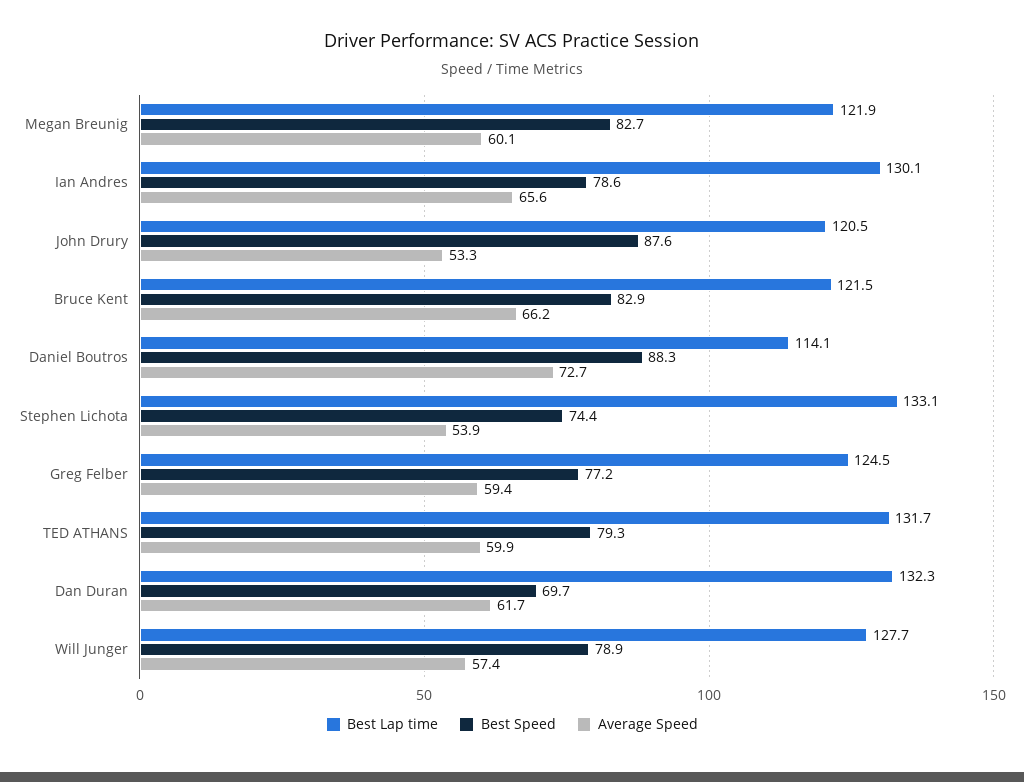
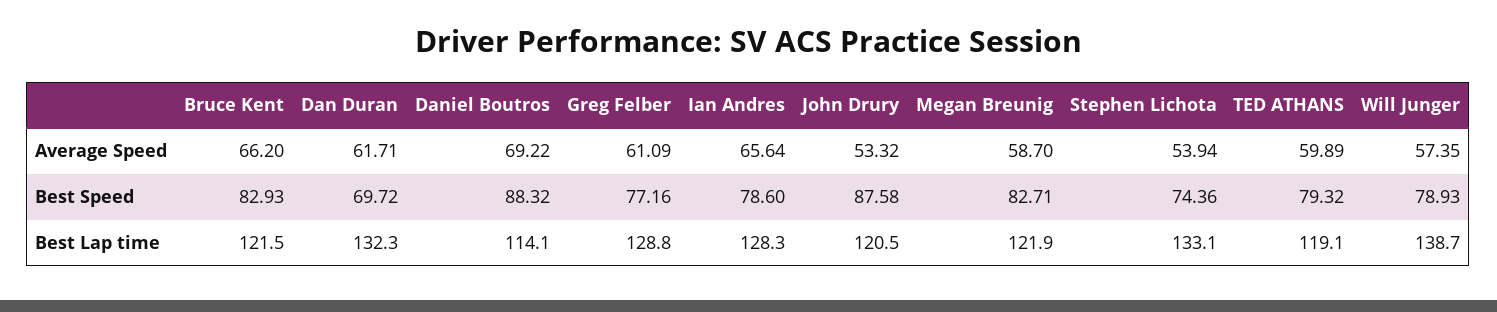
  {
    "Best Lap time": {
      "Megan Breunig": 121.9,
-     "Ian Andres": 130.1,
+     "Ian Andres": 128.3,
      "John Drury": 120.5,
      "Bruce Kent": 121.5,
      "Daniel Boutros": 114.1,
      "Stephen Lichota": 133.1,
-     "Greg Felber": 124.5,
+     "Greg Felber": 128.8,
-     "TED ATHANS": 131.7,
+     "TED ATHANS": 119.1,
      "Dan Duran": 132.3,
-     "Will Junger": 127.7
+     "Will Junger": 138.7
    },
    "Best Speed": {
      "Megan Breunig": 82.71,
      "Ian Andres": 78.6,
      "John Drury": 87.58,
      "Bruce Kent": 82.93,
      "Daniel Boutros": 88.32,
      "Stephen Lichota": 74.36,
      "Greg Felber": 77.16,
      "TED ATHANS": 79.32,
      "Dan Duran": 69.72,
      "Will Junger": 78.93
    },
    "Average Speed": {
-     "Megan Breunig": 60.1,
+     "Megan Breunig": 58.7,
      "Ian Andres": 65.64,
      "John Drury": 53.32,
      "Bruce Kent": 66.2,
-     "Daniel Boutros": 72.7,
+     "Daniel Boutros": 69.22,
      "Stephen Lichota": 53.94,
-     "Greg Felber": 59.4,
+     "Greg Felber": 61.09,
      "TED ATHANS": 59.89,
      "Dan Duran": 61.71,
      "Will Junger": 57.35
    }
  }

